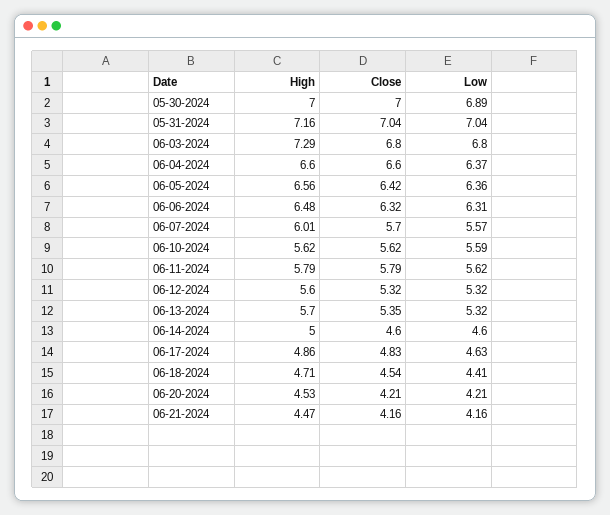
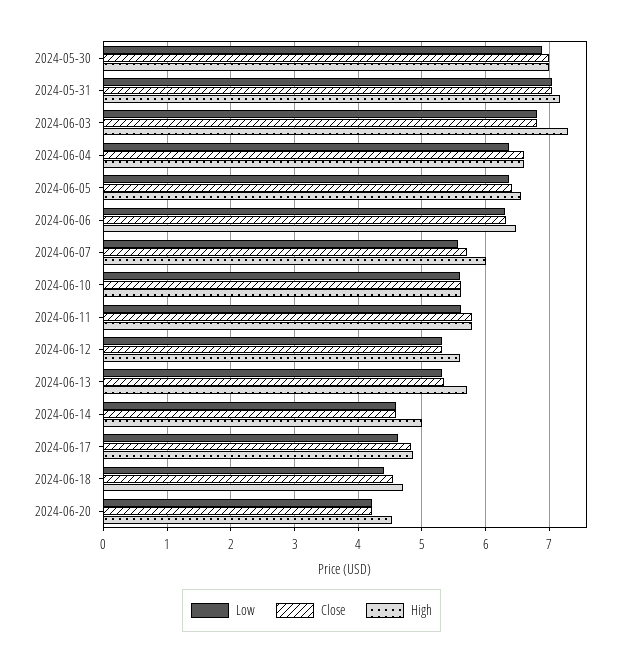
  {
    "High": {
      "05-30-2024": 7,
      "05-31-2024": 7.16,
      "06-03-2024": 7.29,
      "06-04-2024": 6.6,
      "06-05-2024": 6.56,
      "06-06-2024": 6.48,
      "06-07-2024": 6.01,
      "06-10-2024": 5.62,
      "06-11-2024": 5.79,
      "06-12-2024": 5.6,
      "06-13-2024": 5.7,
      "06-14-2024": 5,
      "06-17-2024": 4.86,
      "06-18-2024": 4.71,
-     "06-20-2024": 4.53,
+     "06-20-2024": 4.53
-     "06-21-2024": 4.47
    },
    "Close": {
      "05-30-2024": 7,
      "05-31-2024": 7.04,
      "06-03-2024": 6.8,
      "06-04-2024": 6.6,
      "06-05-2024": 6.42,
      "06-06-2024": 6.32,
      "06-07-2024": 5.7,
      "06-10-2024": 5.62,
      "06-11-2024": 5.79,
      "06-12-2024": 5.32,
      "06-13-2024": 5.35,
      "06-14-2024": 4.6,
      "06-17-2024": 4.83,
      "06-18-2024": 4.54,
-     "06-20-2024": 4.21,
+     "06-20-2024": 4.21
-     "06-21-2024": 4.16
    },
    "Low": {
      "05-30-2024": 6.89,
      "05-31-2024": 7.04,
      "06-03-2024": 6.8,
      "06-04-2024": 6.37,
      "06-05-2024": 6.36,
      "06-06-2024": 6.31,
      "06-07-2024": 5.57,
      "06-10-2024": 5.59,
      "06-11-2024": 5.62,
      "06-12-2024": 5.32,
      "06-13-2024": 5.32,
      "06-14-2024": 4.6,
      "06-17-2024": 4.63,
      "06-18-2024": 4.41,
-     "06-20-2024": 4.21,
+     "06-20-2024": 4.21
-     "06-21-2024": 4.16
    }
  }

